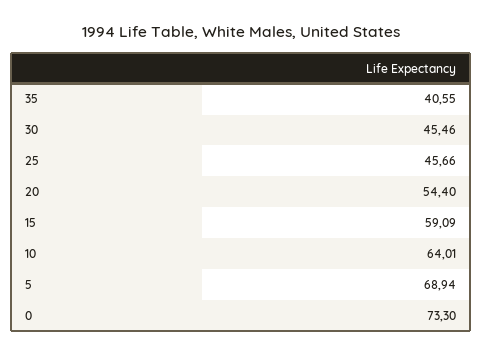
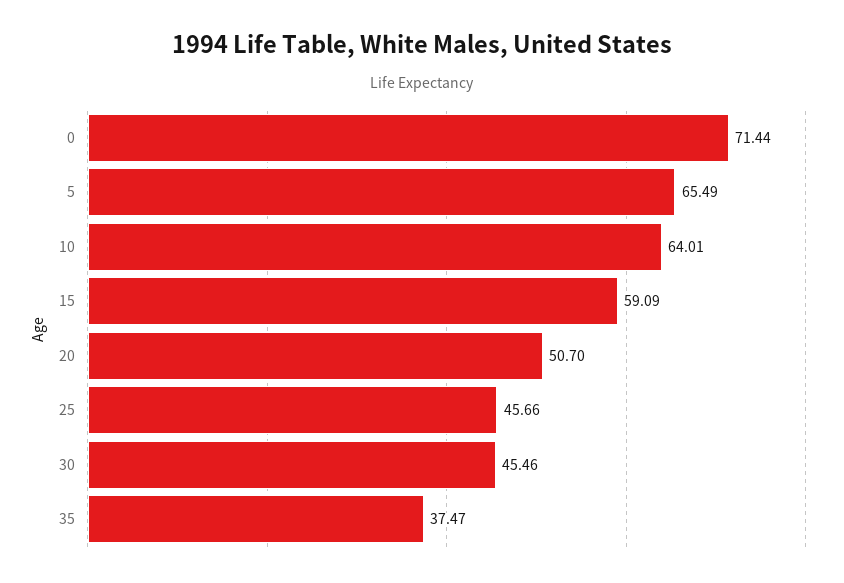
  {
-   "35": 40.55,
+   "35": 37.47,
    "30": 45.46,
    "25": 45.66,
-   "20": 54.4,
+   "20": 50.7,
    "15": 59.09,
    "10": 64.01,
-   "5": 68.94,
+   "5": 65.49,
-   "0": 73.3
+   "0": 71.44
  }

